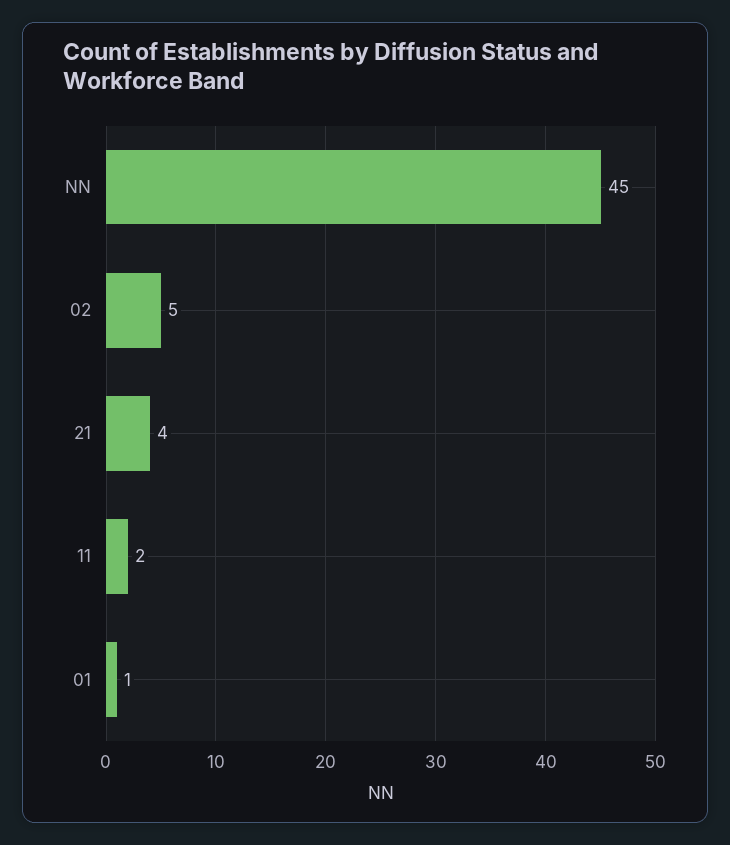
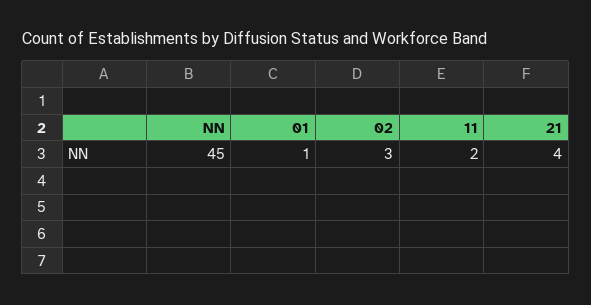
  {
    "NN": 45,
-   "02": 5,
+   "02": 3,
    "21": 4,
    "11": 2,
    "01": 1
  }

